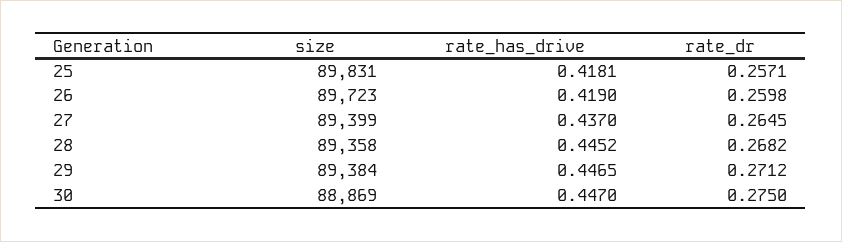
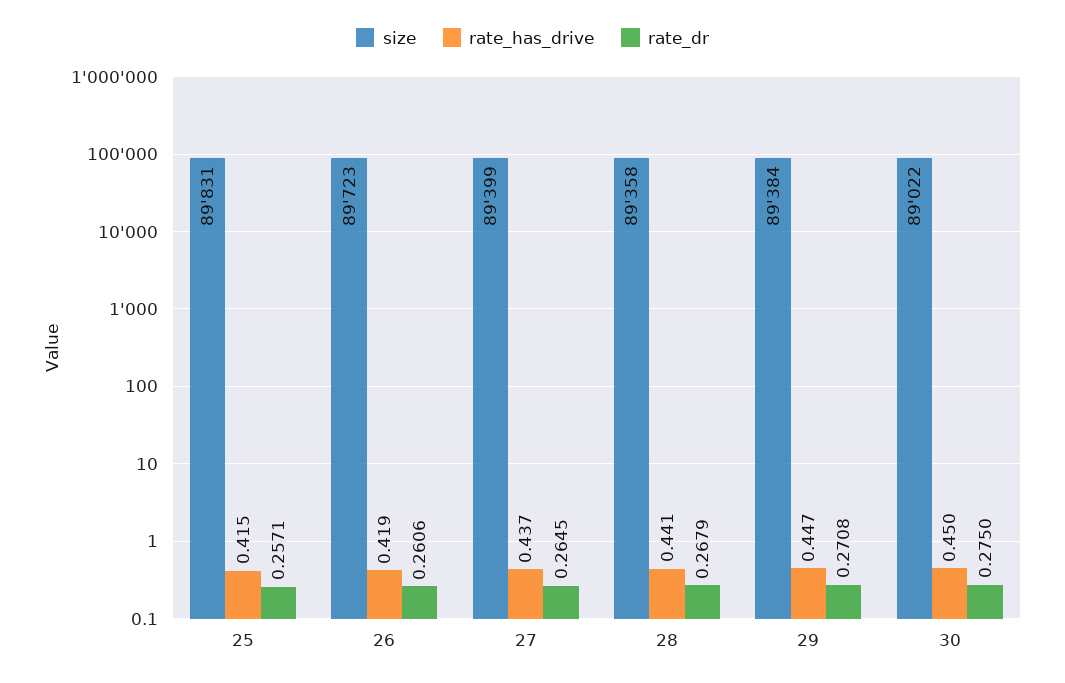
  {
    "size": {
      "25": 89831,
      "26": 89723,
      "27": 89399,
      "28": 89358,
      "29": 89384,
-     "30": 88869
+     "30": 89022
    },
    "rate_has_drive": {
-     "25": 0.4181,
+     "25": 0.415,
      "26": 0.419,
      "27": 0.437,
-     "28": 0.4452,
+     "28": 0.441,
      "29": 0.4465,
-     "30": 0.447
+     "30": 0.45
    },
    "rate_dr": {
      "25": 0.2571,
-     "26": 0.2598,
+     "26": 0.2606,
      "27": 0.2645,
-     "28": 0.2682,
+     "28": 0.2679,
-     "29": 0.2712,
+     "29": 0.2708,
      "30": 0.275
    }
  }

